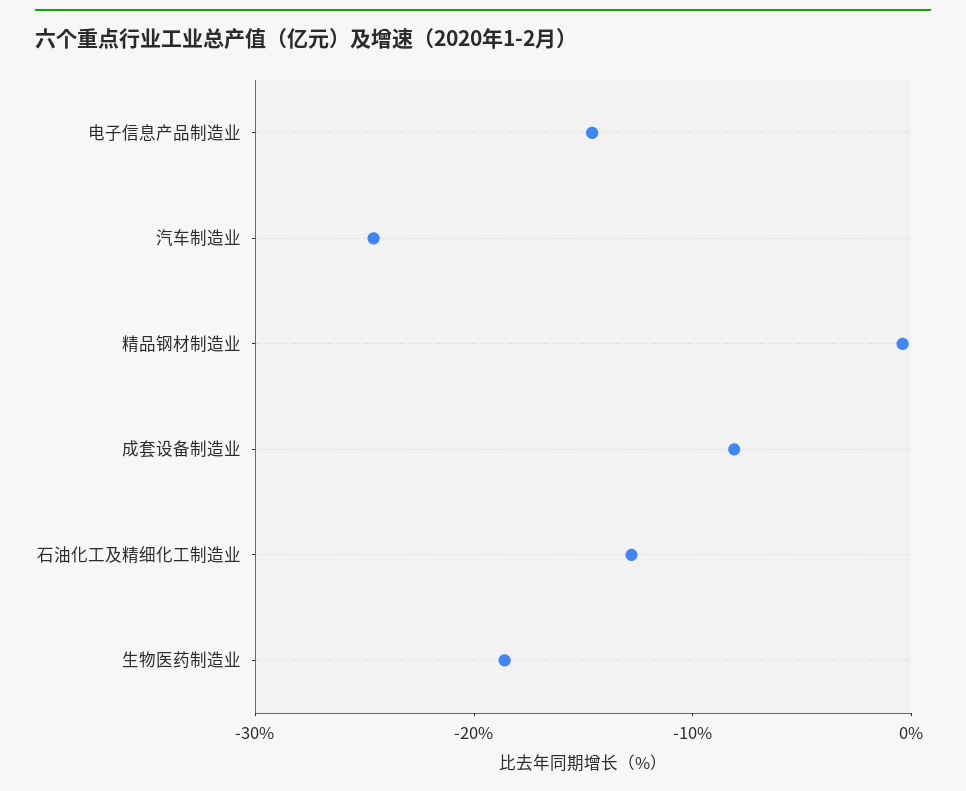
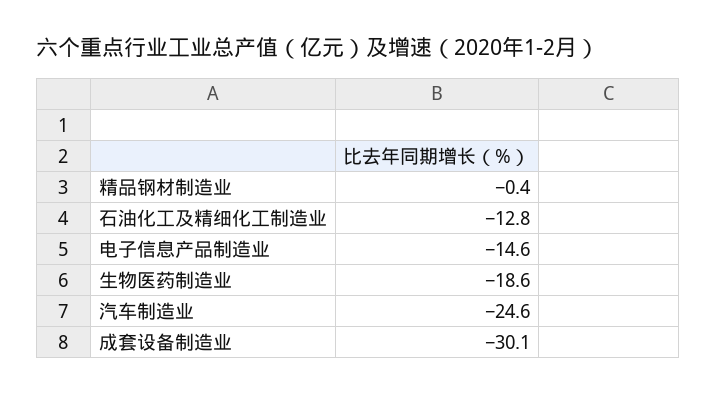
  {
    "电子信息产品制造业": -14.6,
    "汽车制造业": -24.6,
    "精品钢材制造业": -0.4,
-   "成套设备制造业": -8,
+   "成套设备制造业": -30.1,
    "石油化工及精细化工制造业": -12.8,
    "生物医药制造业": -18.6
  }

